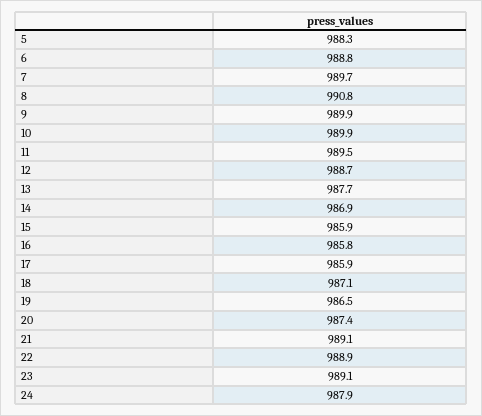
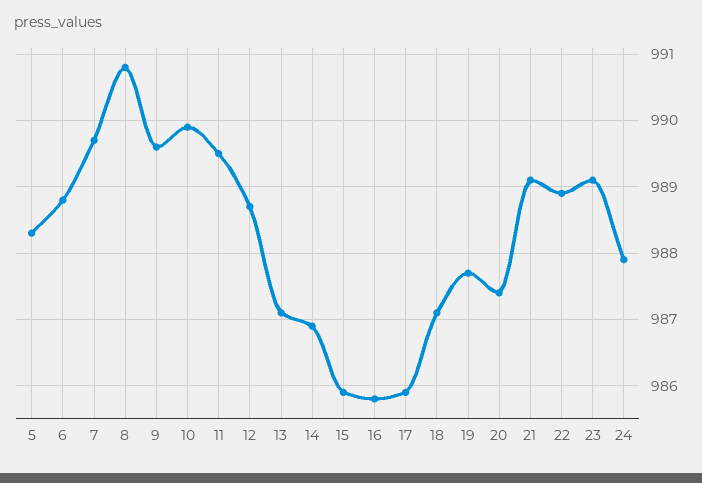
  {
    "5": 988.3,
    "6": 988.8,
    "7": 989.7,
    "8": 990.8,
-   "9": 989.9,
+   "9": 989.6,
    "10": 989.9,
    "11": 989.5,
    "12": 988.7,
-   "13": 987.7,
+   "13": 987.1,
    "14": 986.9,
    "15": 985.9,
    "16": 985.8,
    "17": 985.9,
    "18": 987.1,
-   "19": 986.5,
+   "19": 987.7,
    "20": 987.4,
    "21": 989.1,
    "22": 988.9,
    "23": 989.1,
    "24": 987.9
  }

